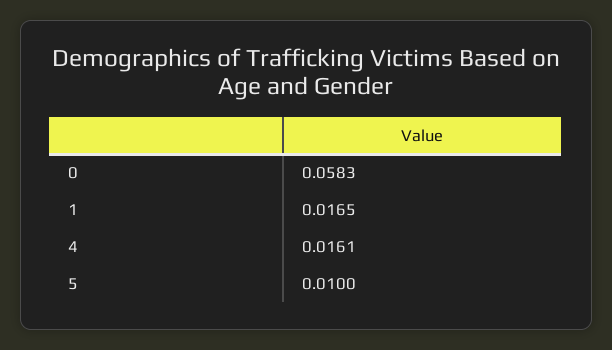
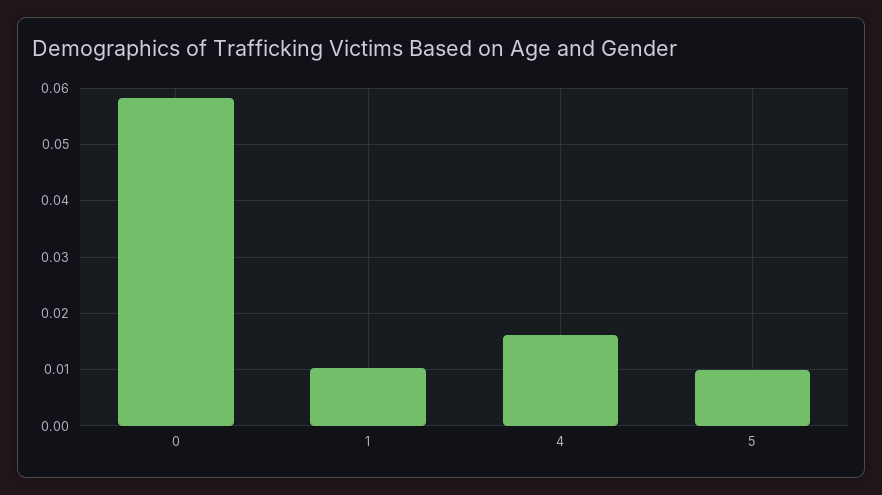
  {
    "0": 0.0583,
-   "1": 0.0165,
+   "1": 0.01,
    "4": 0.0161,
    "5": 0.01
  }

